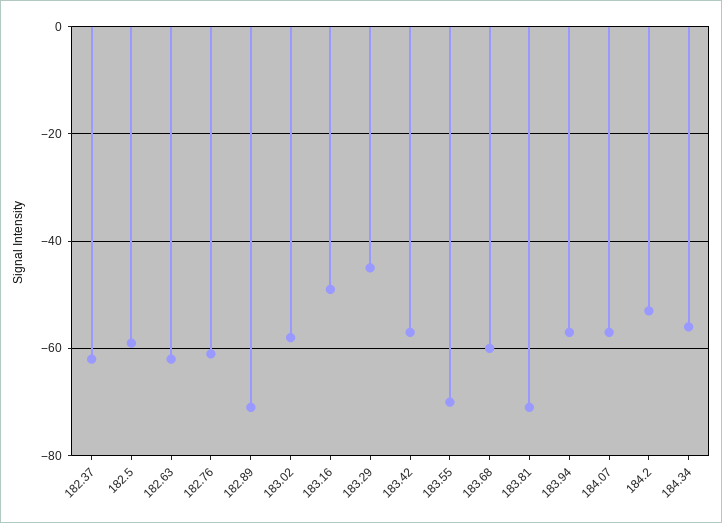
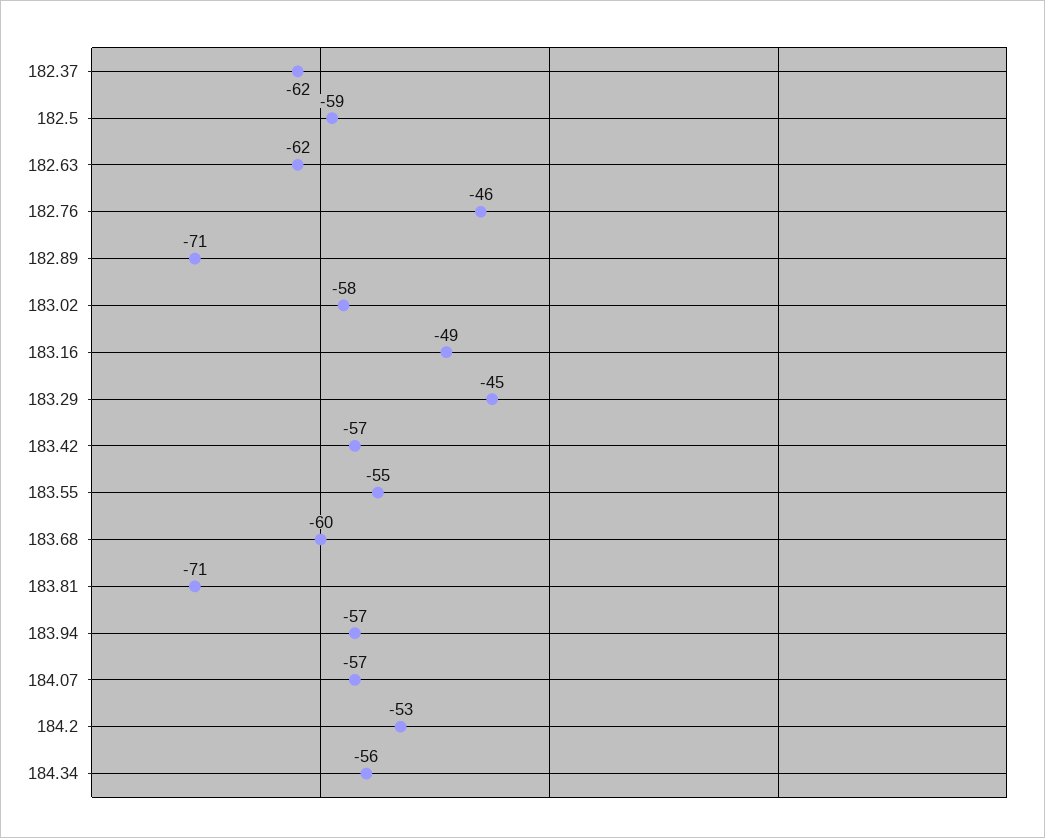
  {
    "182.37": -62,
    "182.5": -59,
    "182.63": -62,
-   "182.76": -60,
+   "182.76": -46,
    "182.89": -71,
    "183.02": -58,
    "183.16": -49,
    "183.29": -45,
    "183.42": -57,
-   "183.55": -70,
+   "183.55": -55,
    "183.68": -60,
    "183.81": -71,
    "183.94": -57,
    "184.07": -57,
    "184.2": -53,
    "184.34": -56
  }

